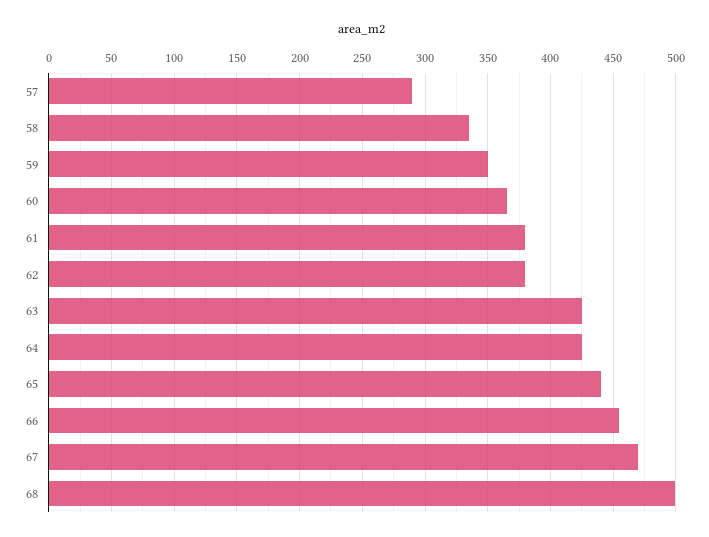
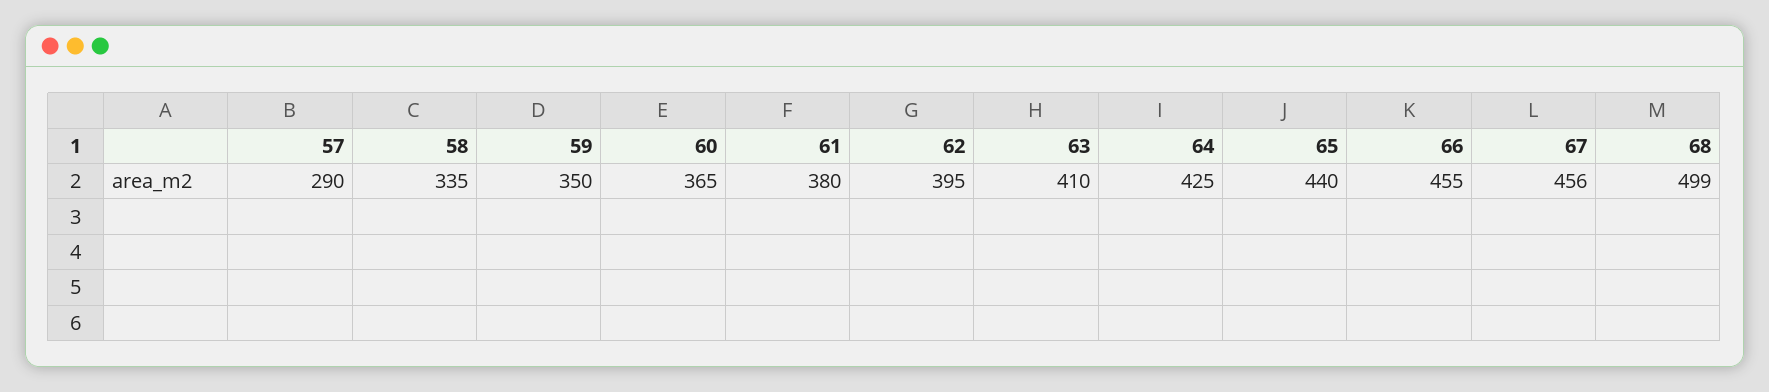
  {
    "57": 290,
    "58": 335,
    "59": 350,
    "60": 365,
    "61": 380,
-   "62": 380,
+   "62": 395,
-   "63": 425,
+   "63": 410,
    "64": 425,
    "65": 440,
    "66": 455,
-   "67": 470,
+   "67": 456,
    "68": 499
  }

